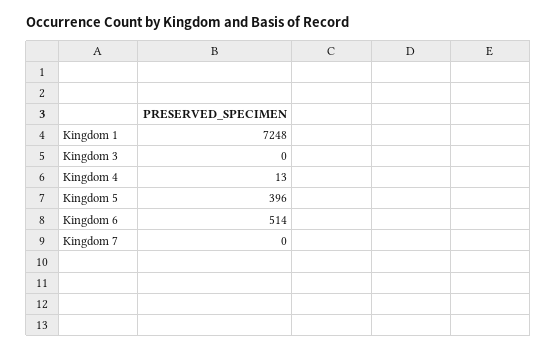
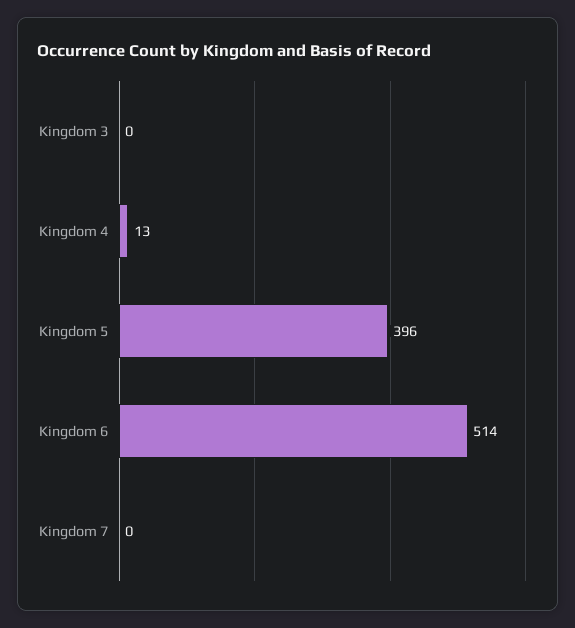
  {
-   "Kingdom 1": 7248,
    "Kingdom 3": 0,
    "Kingdom 4": 13,
    "Kingdom 5": 396,
    "Kingdom 6": 514,
    "Kingdom 7": 0
  }

